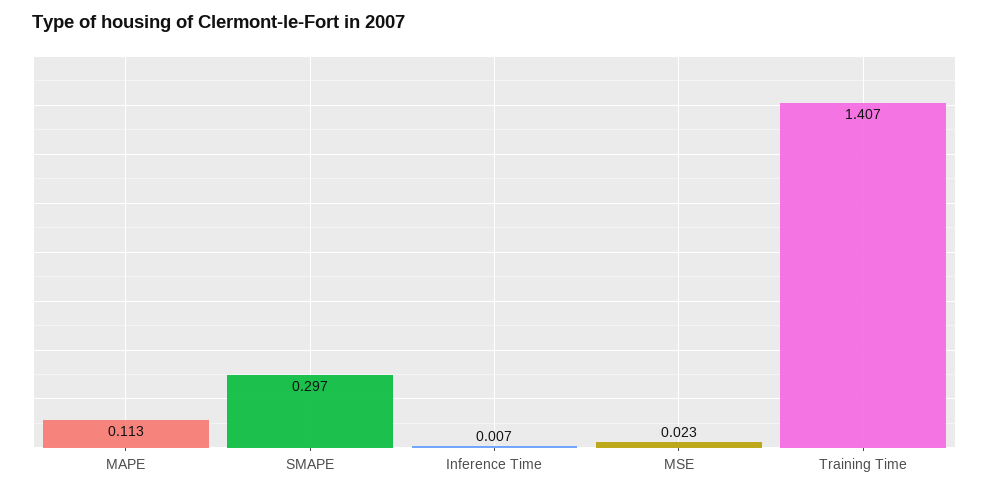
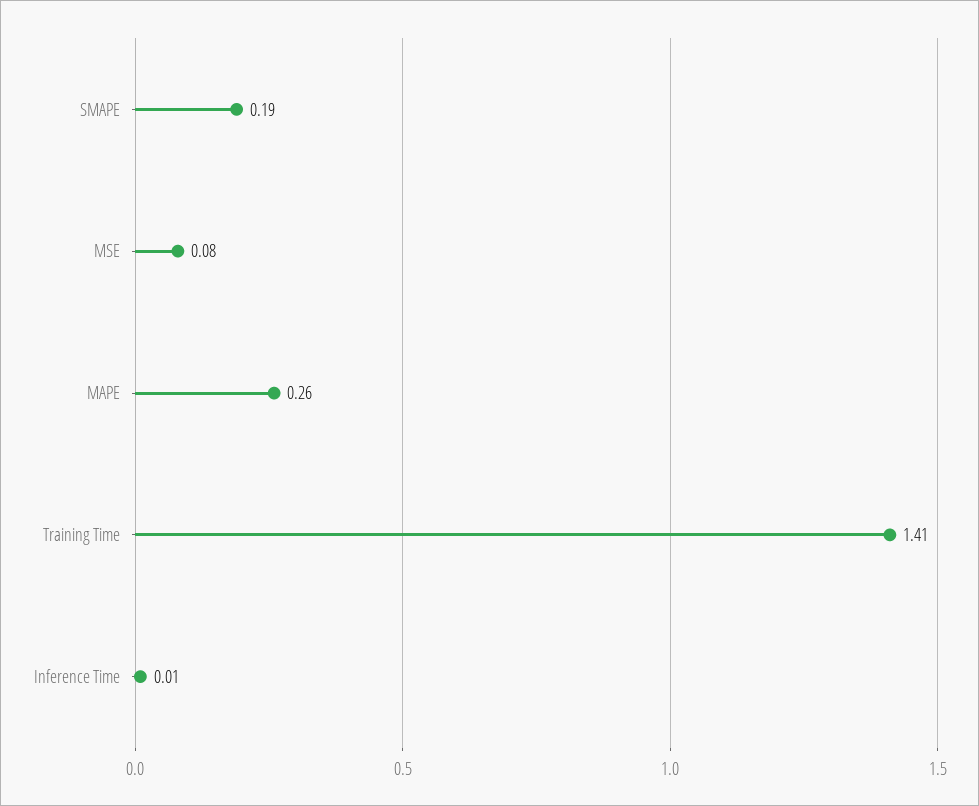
  {
-   "MAPE": 0.113,
+   "MAPE": 0.26,
-   "SMAPE": 0.297,
+   "SMAPE": 0.19,
    "Inference Time": 0.007,
-   "MSE": 0.023,
+   "MSE": 0.08,
    "Training Time": 1.407
  }

